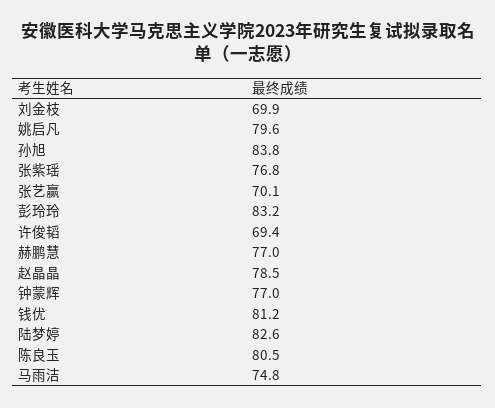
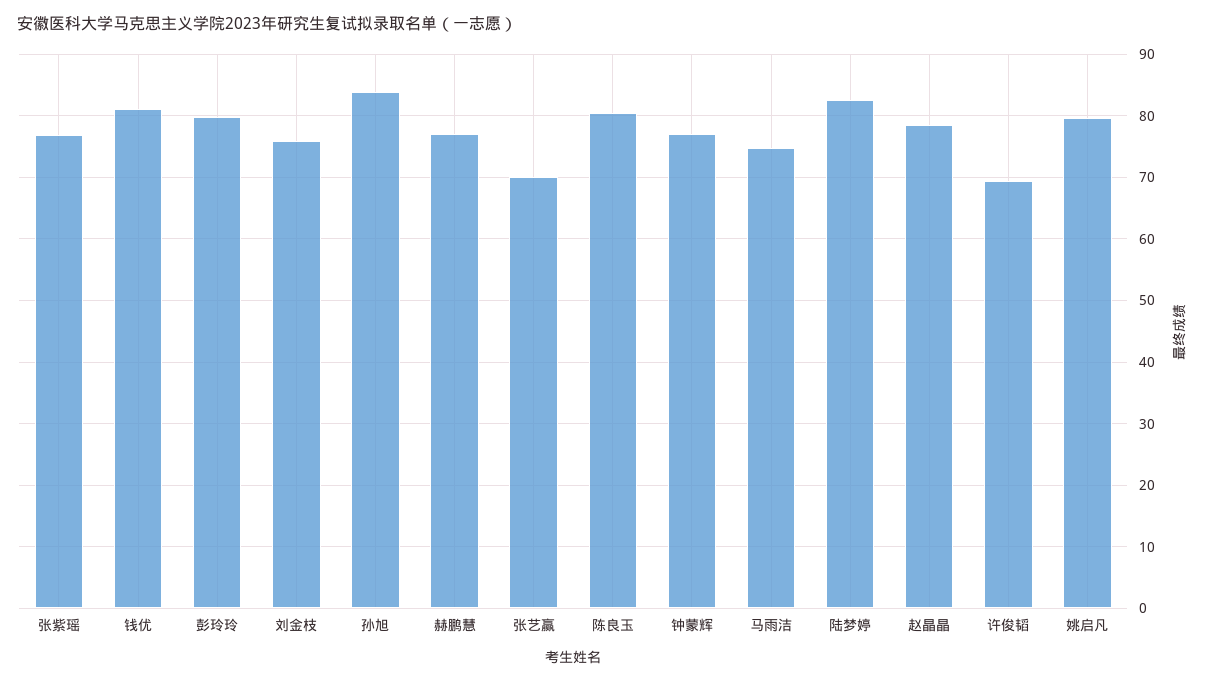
  {
-   "刘金枝": 69.9,
+   "刘金枝": 76,
    "姚启凡": 79.6,
    "孙旭": 83.8,
    "张紫瑶": 76.8,
    "张艺赢": 70.1,
-   "彭玲玲": 83.2,
+   "彭玲玲": 80,
    "许俊韬": 69.4,
    "赫鹏慧": 77,
    "赵晶晶": 78.5,
    "钟蒙辉": 77,
    "钱优": 81.2,
    "陆梦婷": 82.6,
    "陈良玉": 80.5,
    "马雨洁": 74.8
  }

